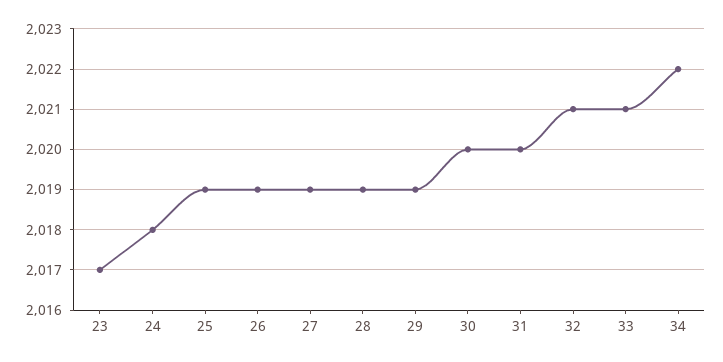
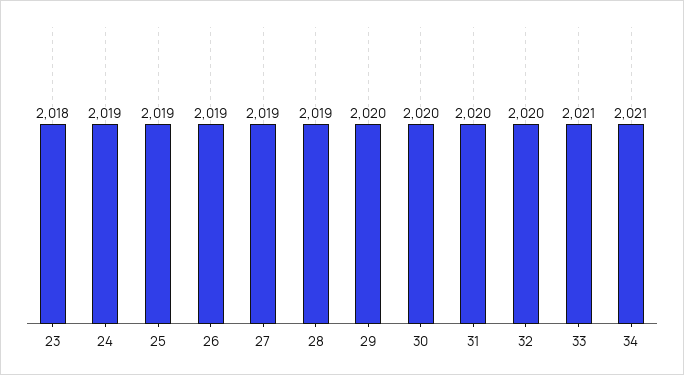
  {
-   "23": 2017,
+   "23": 2018,
-   "24": 2018,
+   "24": 2019,
    "25": 2019,
    "26": 2019,
    "27": 2019,
    "28": 2019,
-   "29": 2019,
+   "29": 2020,
    "30": 2020,
    "31": 2020,
-   "32": 2021,
+   "32": 2020,
    "33": 2021,
-   "34": 2022
+   "34": 2021
  }

